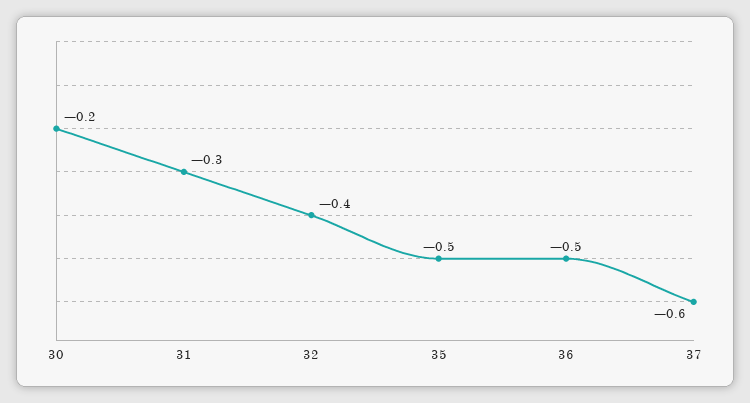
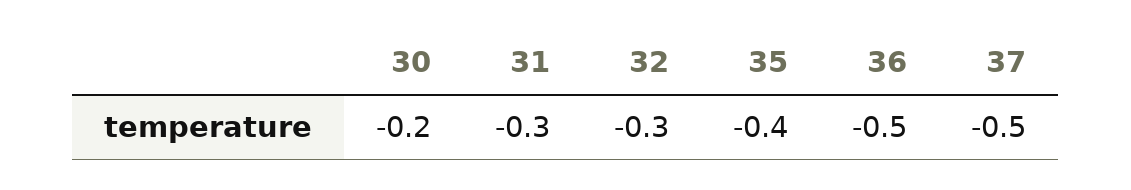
  {
    "30": -0.2,
    "31": -0.3,
-   "32": -0.4,
+   "32": -0.3,
-   "35": -0.5,
+   "35": -0.4,
    "36": -0.5,
-   "37": -0.6
+   "37": -0.5
  }

